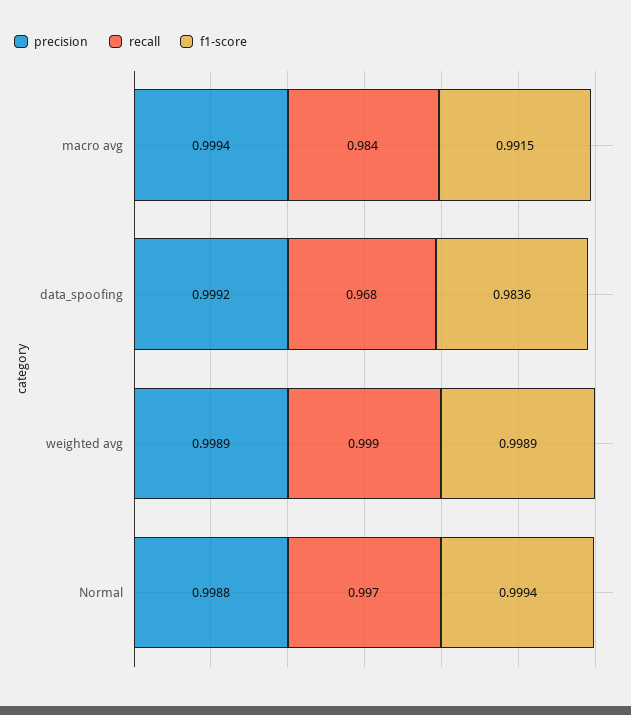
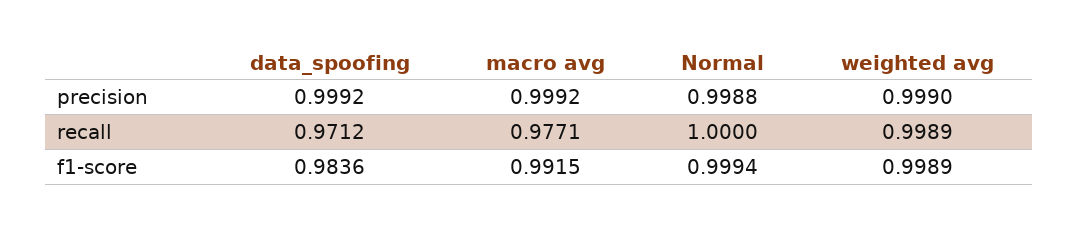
  {
    "precision": {
-     "macro avg": 0.9994,
+     "macro avg": 0.9992,
      "data_spoofing": 0.9992,
-     "weighted avg": 0.9989,
+     "weighted avg": 0.999,
      "Normal": 0.9988
    },
    "recall": {
-     "macro avg": 0.984,
+     "macro avg": 0.9771,
-     "data_spoofing": 0.968,
+     "data_spoofing": 0.9712,
      "weighted avg": 0.9989,
-     "Normal": 0.997
+     "Normal": 1
    },
    "f1-score": {
      "macro avg": 0.9915,
      "data_spoofing": 0.9836,
      "weighted avg": 0.9989,
      "Normal": 0.9994
    }
  }

